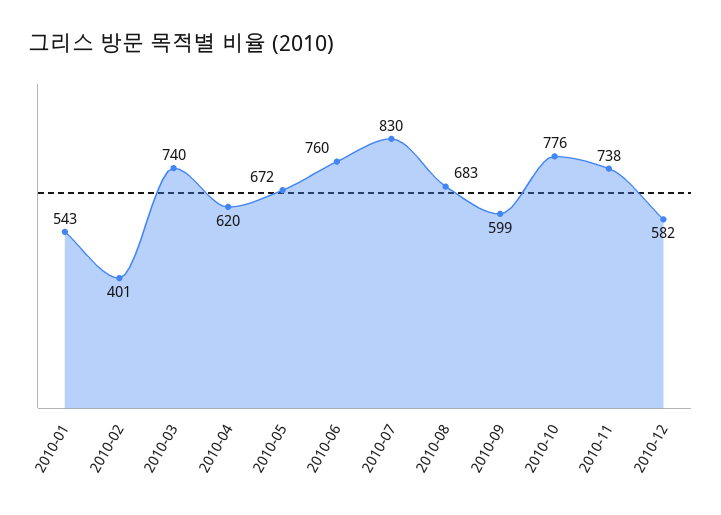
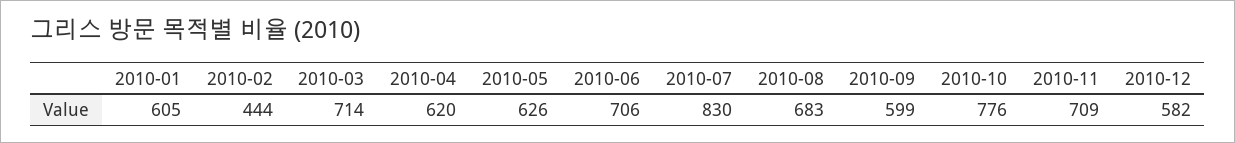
  {
-   "2010-01": 543,
+   "2010-01": 605,
-   "2010-02": 401,
+   "2010-02": 444,
-   "2010-03": 740,
+   "2010-03": 714,
    "2010-04": 620,
-   "2010-05": 672,
+   "2010-05": 626,
-   "2010-06": 760,
+   "2010-06": 706,
    "2010-07": 830,
    "2010-08": 683,
    "2010-09": 599,
    "2010-10": 776,
-   "2010-11": 738,
+   "2010-11": 709,
    "2010-12": 582
  }

